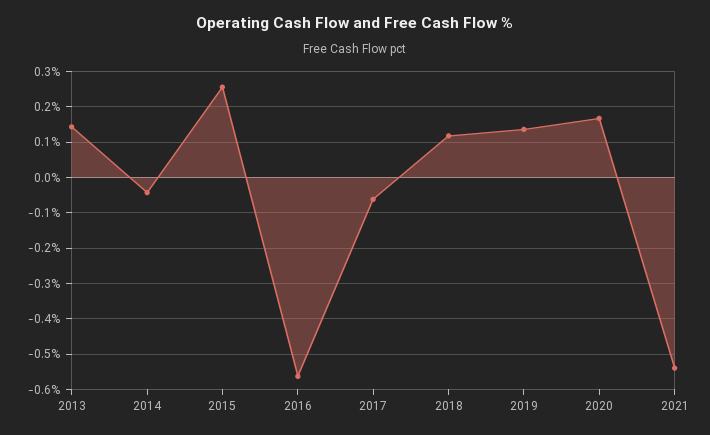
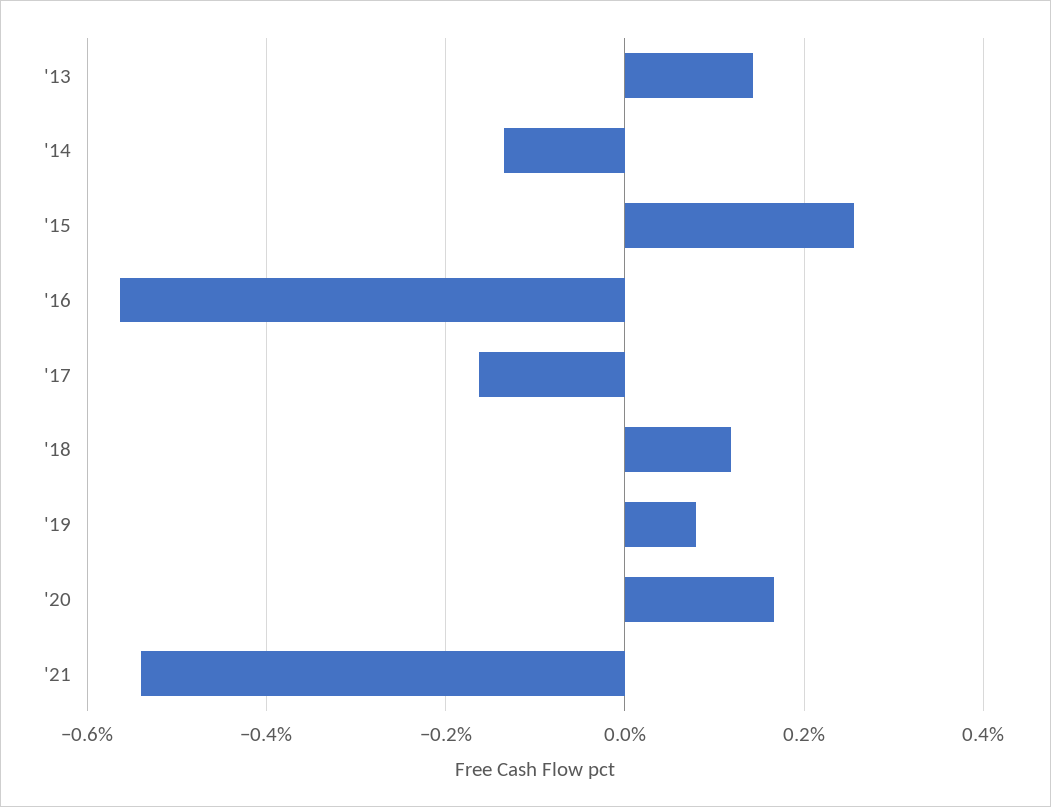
  {
    "2013": 0.14,
-   "2014": -0.04,
+   "2014": -0.14,
    "2015": 0.26,
    "2016": -0.56,
-   "2017": -0.06,
+   "2017": -0.16,
    "2018": 0.12,
-   "2019": 0.14,
+   "2019": 0.08,
    "2020": 0.16,
    "2021": -0.54
  }

